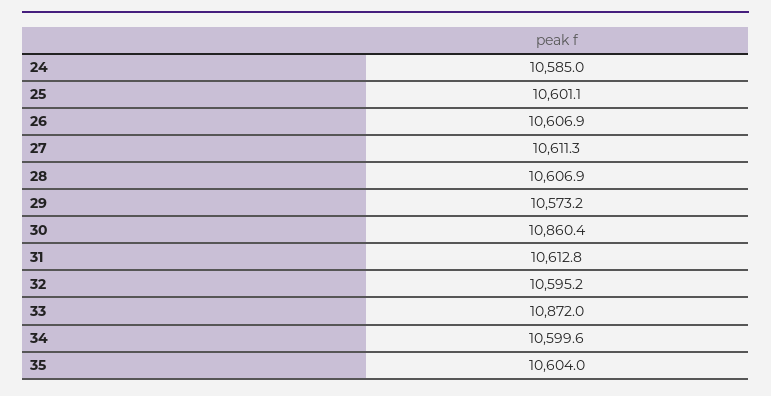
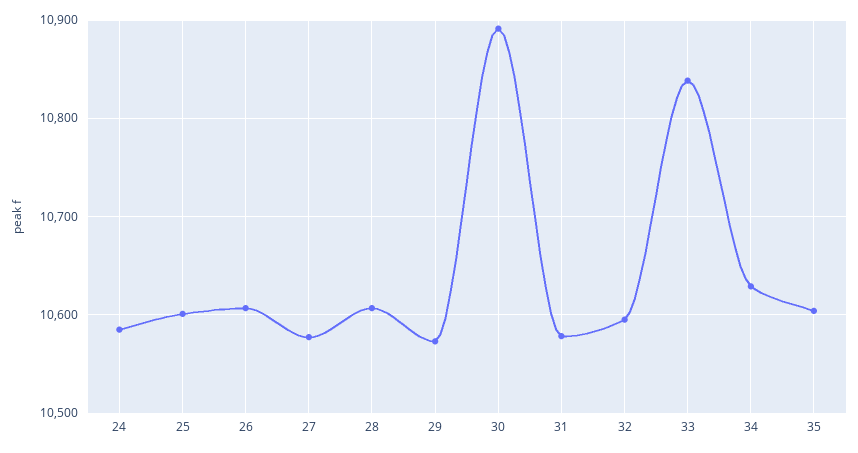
  {
    "24": 10585,
    "25": 10601.1,
    "26": 10606.9,
-   "27": 10611.3,
+   "27": 10580,
    "28": 10606.9,
    "29": 10573.2,
-   "30": 10860.4,
+   "30": 10890,
-   "31": 10612.8,
+   "31": 10580,
    "32": 10595.2,
-   "33": 10872,
+   "33": 10840,
-   "34": 10599.6,
+   "34": 10630,
    "35": 10604
  }

